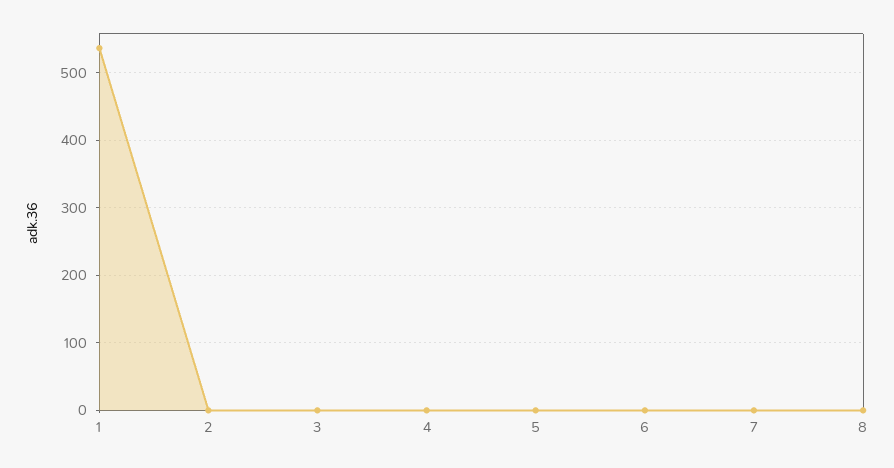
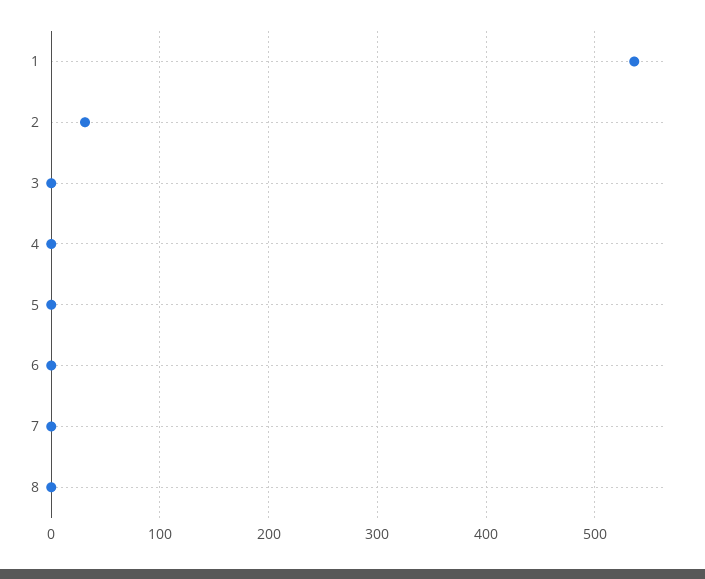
  {
    "1": 540,
-   "2": 0,
+   "2": 30,
    "3": 0,
    "4": 0,
    "5": 0,
    "6": 0,
    "7": 0,
    "8": 0
  }

